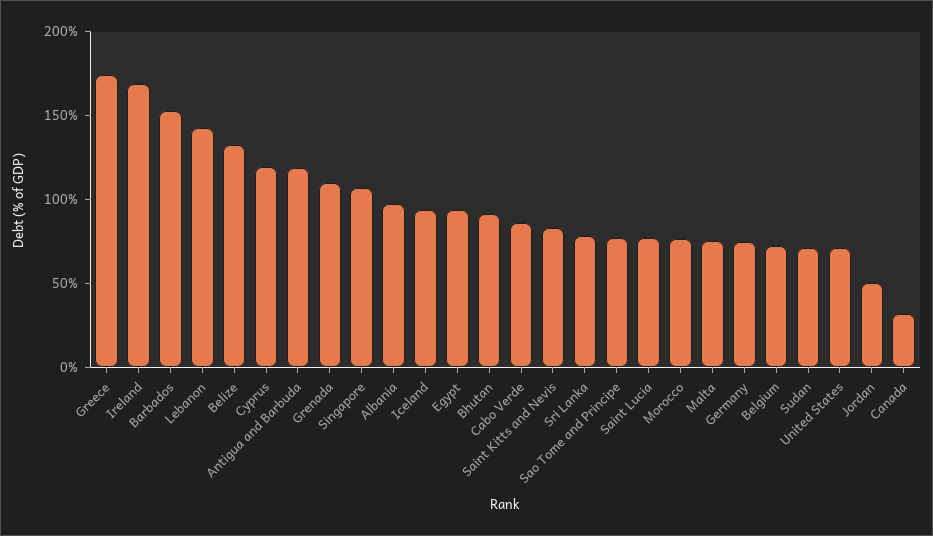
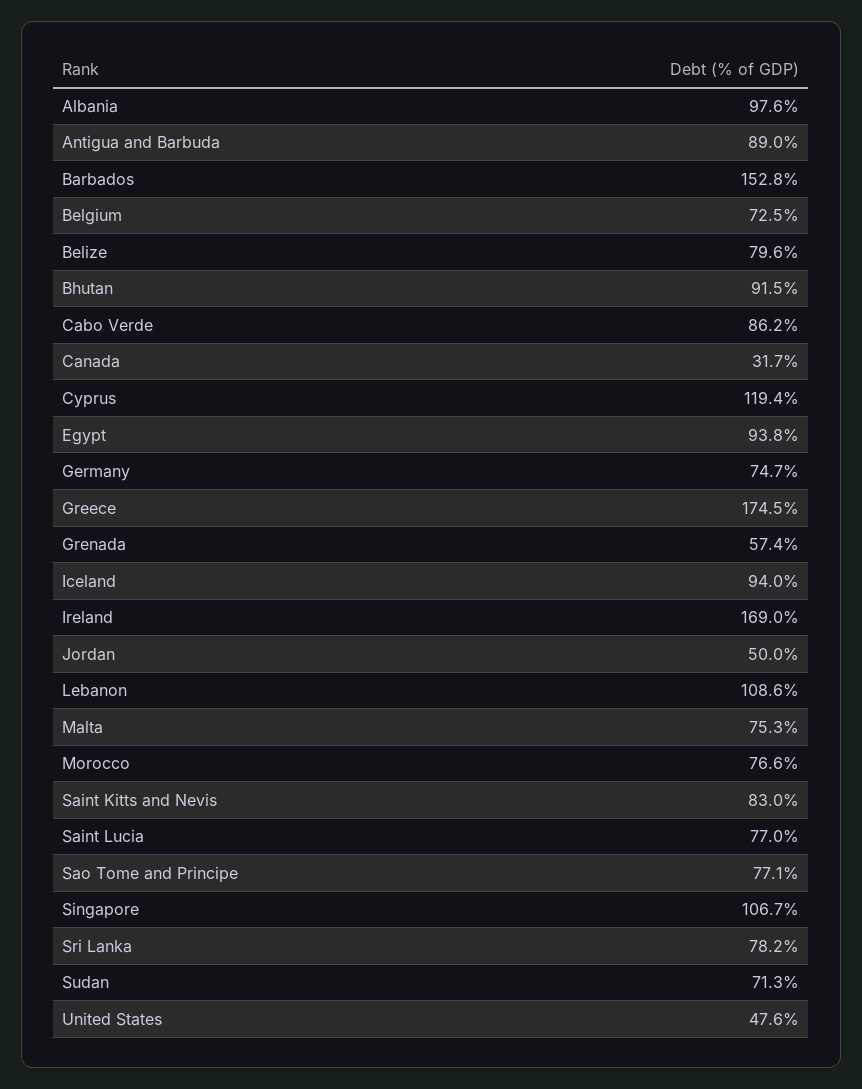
  {
    "Greece": 174.5,
    "Ireland": 169,
    "Barbados": 152.8,
-   "Lebanon": 140,
+   "Lebanon": 108.6,
-   "Belize": 130,
+   "Belize": 79.6,
    "Cyprus": 119.4,
-   "Antigua and Barbuda": 120,
+   "Antigua and Barbuda": 89,
-   "Grenada": 110,
+   "Grenada": 57.4,
    "Singapore": 106.7,
    "Albania": 97.6,
    "Iceland": 94,
    "Egypt": 93.8,
    "Bhutan": 91.5,
    "Cabo Verde": 86.2,
    "Saint Kitts and Nevis": 83,
    "Sri Lanka": 78.2,
    "Sao Tome and Principe": 77.1,
    "Saint Lucia": 77,
    "Morocco": 76.6,
    "Malta": 75.3,
    "Germany": 74.7,
    "Belgium": 72.5,
    "Sudan": 71.3,
-   "United States": 70,
+   "United States": 47.6,
    "Jordan": 50,
    "Canada": 31.7
  }

